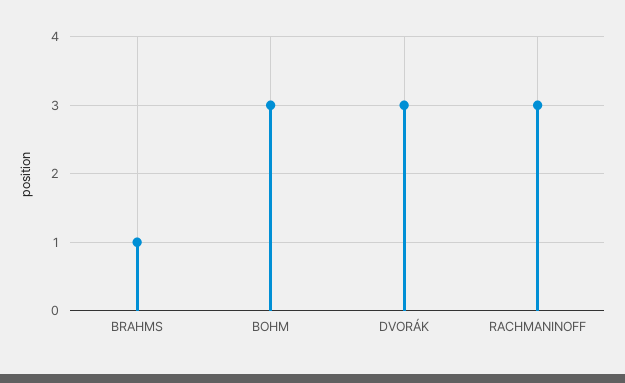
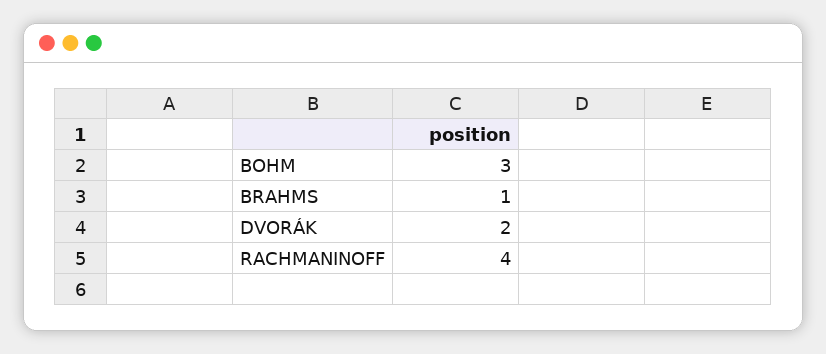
  {
    "BRAHMS": 1,
    "BOHM": 3,
-   "DVORÁK": 3,
+   "DVORÁK": 2,
-   "RACHMANINOFF": 3
+   "RACHMANINOFF": 4
  }

